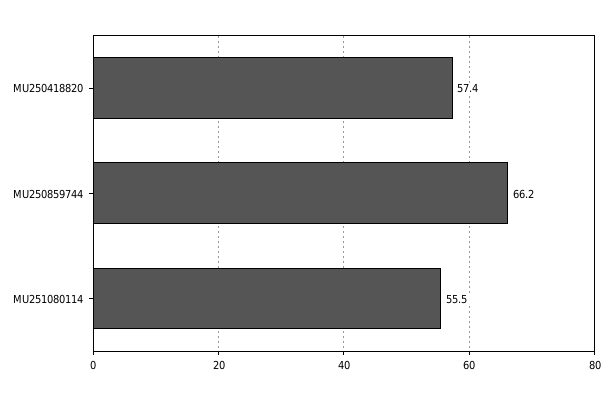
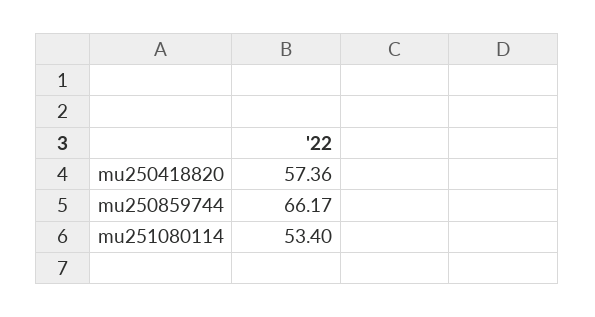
  {
    "MU250418820": 57.36,
    "MU250859744": 66.17,
-   "MU251080114": 55.5
+   "MU251080114": 53.4
  }

